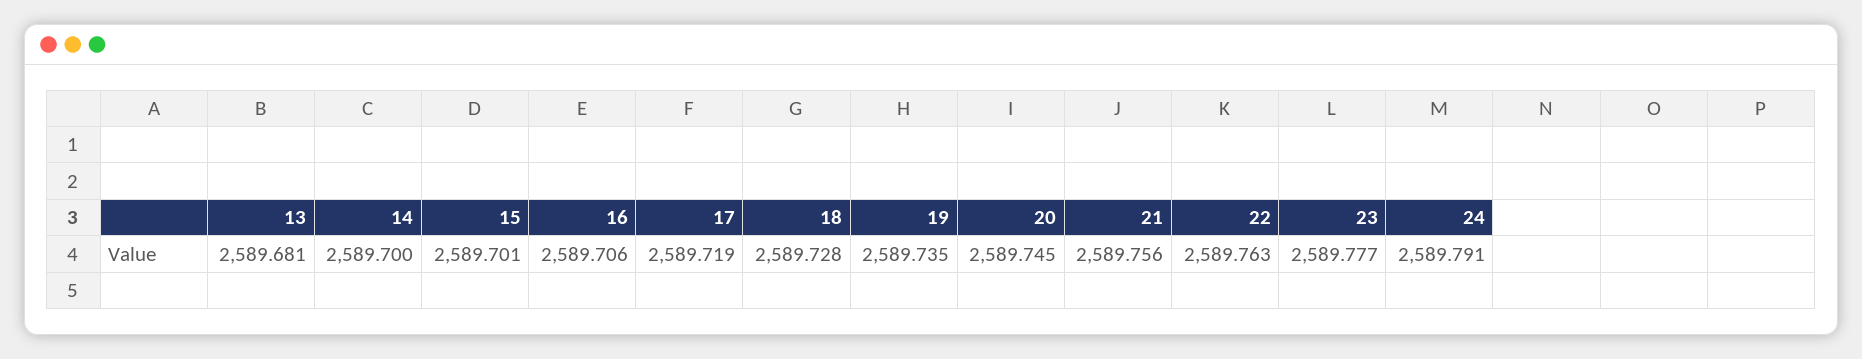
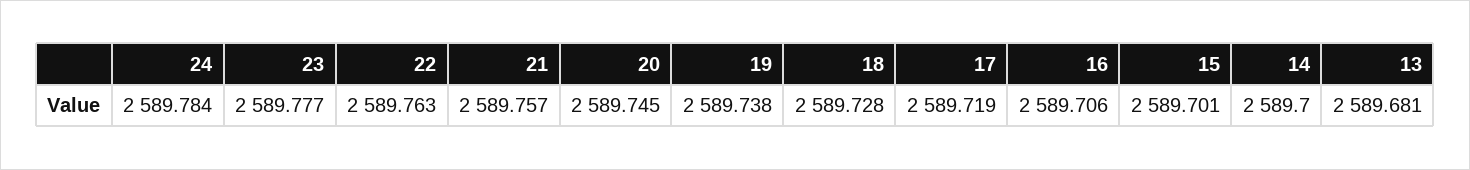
  {
    "13": 2589.681,
    "14": 2589.7,
    "15": 2589.701,
    "16": 2589.706,
    "17": 2589.719,
    "18": 2589.728,
-   "19": 2589.735,
+   "19": 2589.738,
    "20": 2589.745,
-   "21": 2589.756,
+   "21": 2589.757,
    "22": 2589.763,
    "23": 2589.777,
-   "24": 2589.791
+   "24": 2589.784
  }

